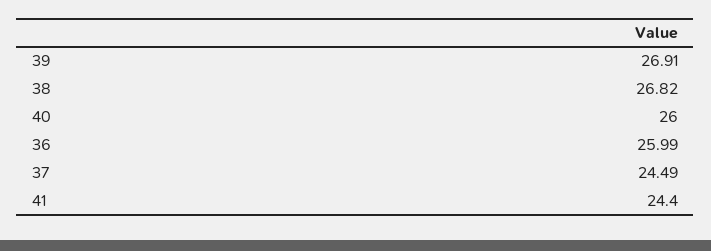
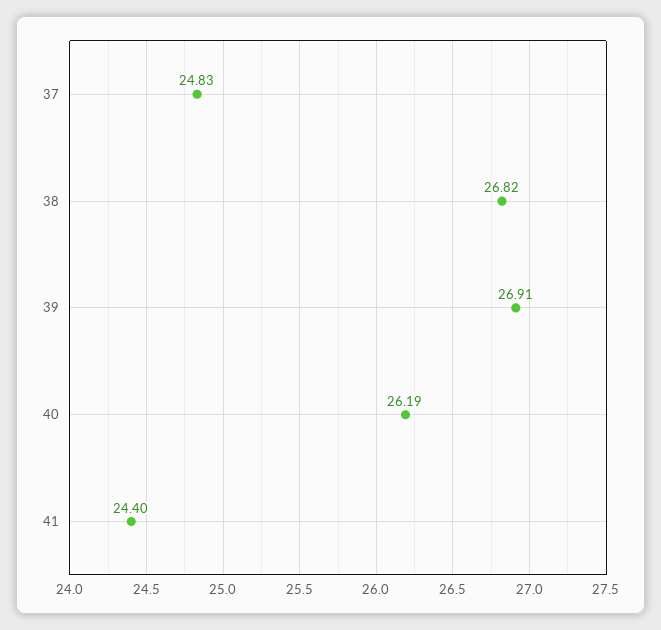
  {
    "39": 26.91,
    "38": 26.82,
-   "40": 26,
+   "40": 26.19,
-   "36": 25.99,
-   "37": 24.49,
+   "37": 24.83,
    "41": 24.4
  }

